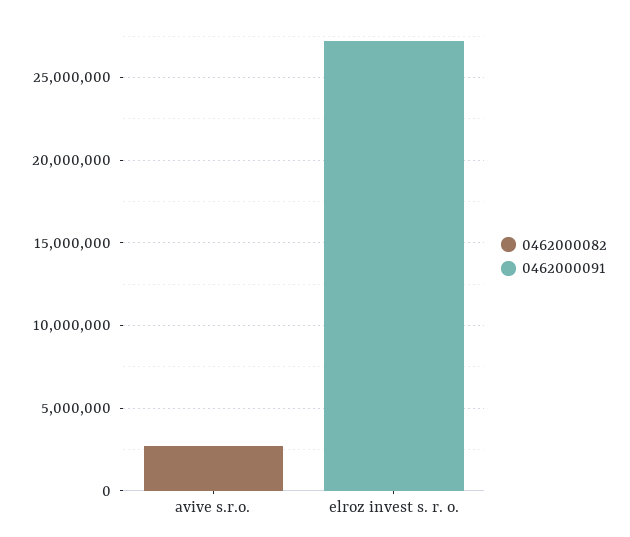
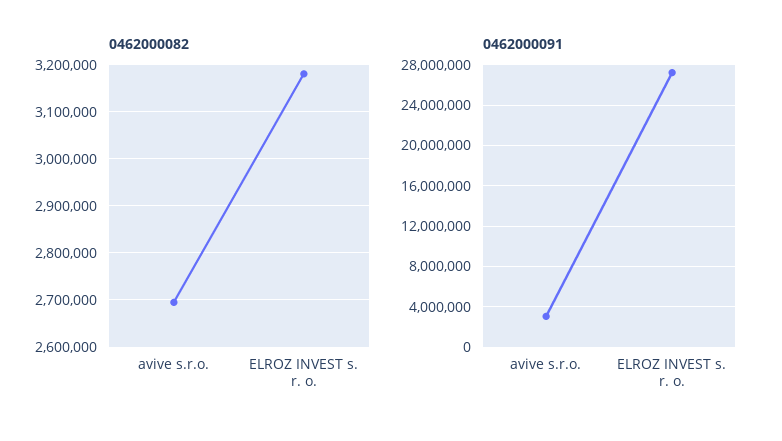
  {
    "0462000082": {
      "avive s.r.o.": 2700000,
-     "elroz invest s. r. o.": 0
+     "elroz invest s. r. o.": 3180000
    },
    "0462000091": {
-     "avive s.r.o.": 0,
+     "avive s.r.o.": 3000000,
      "elroz invest s. r. o.": 27000000
    }
  }

